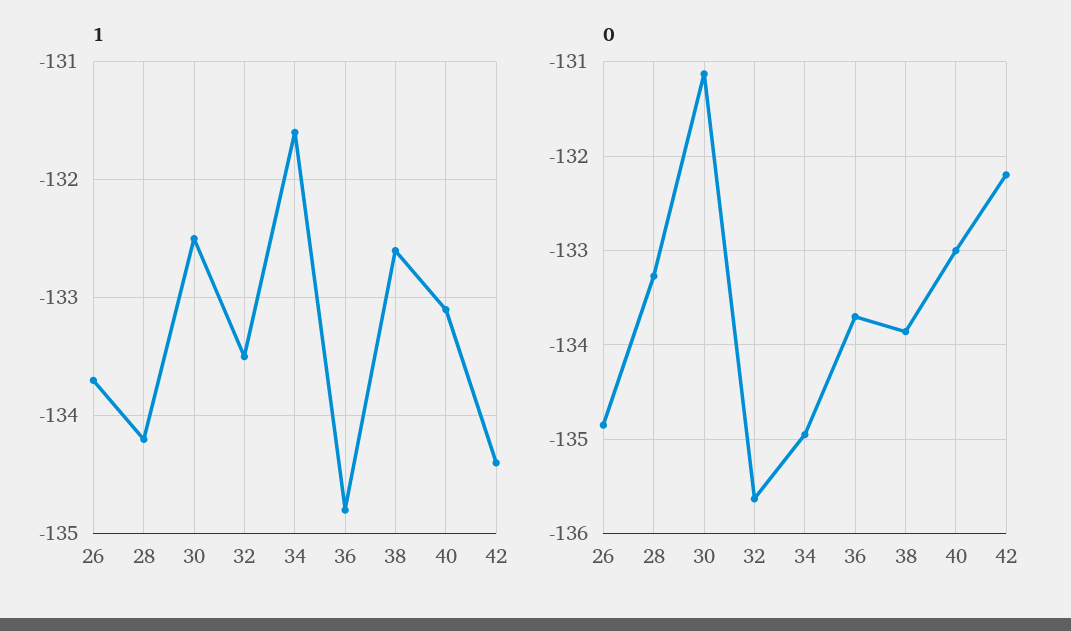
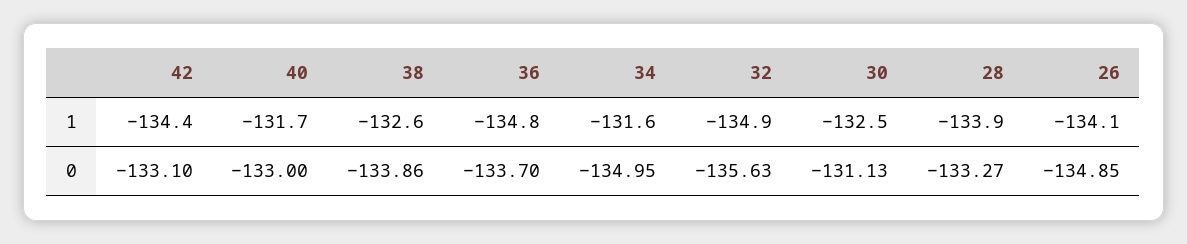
  {
    "1": {
-     "26": -133.7,
+     "26": -134.1,
-     "28": -134.2,
+     "28": -133.9,
      "30": -132.5,
-     "32": -133.5,
+     "32": -134.9,
      "34": -131.6,
      "36": -134.8,
      "38": -132.6,
-     "40": -133.1,
+     "40": -131.7,
      "42": -134.4
    },
    "0": {
      "26": -134.85,
      "28": -133.27,
      "30": -131.13,
      "32": -135.63,
      "34": -134.95,
      "36": -133.7,
      "38": -133.86,
      "40": -133,
-     "42": -132.2
+     "42": -133.1
    }
  }

